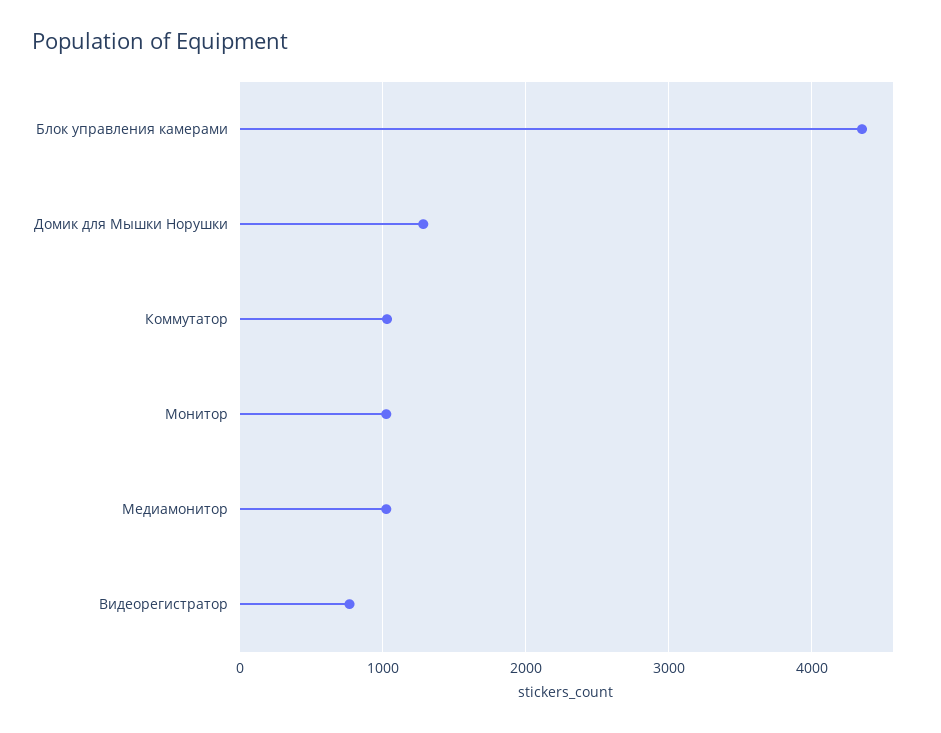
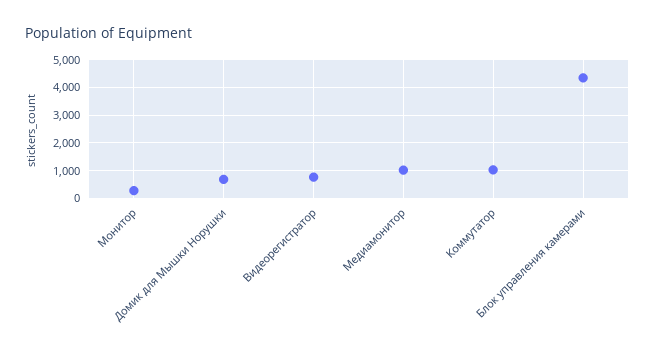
  {
    "Блок управления камерами": 4400,
-   "Домик для Мышки Норушки": 1300,
+   "Домик для Мышки Норушки": 750,
    "Коммутатор": 1000,
-   "Монитор": 1000,
+   "Монитор": 250,
    "Медиамонитор": 1000,
    "Видеорегистратор": 800
  }

